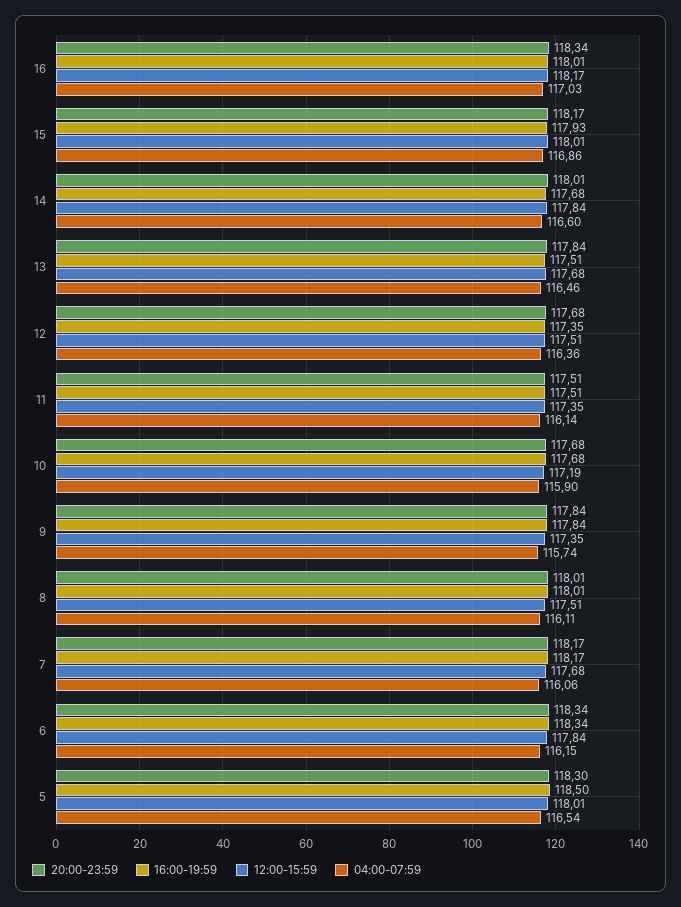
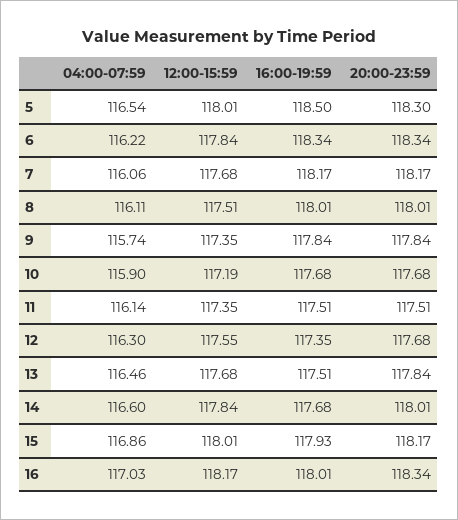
  {
    "20:00-23:59": {
      "16": 118.34,
      "15": 118.17,
      "14": 118.01,
      "13": 117.84,
      "12": 117.68,
      "11": 117.51,
      "10": 117.68,
      "9": 117.84,
      "8": 118.01,
      "7": 118.17,
      "6": 118.34,
      "5": 118.3
    },
    "16:00-19:59": {
      "16": 118.01,
      "15": 117.93,
      "14": 117.68,
      "13": 117.51,
      "12": 117.35,
      "11": 117.51,
      "10": 117.68,
      "9": 117.84,
      "8": 118.01,
      "7": 118.17,
      "6": 118.34,
      "5": 118.5
    },
    "12:00-15:59": {
      "16": 118.17,
      "15": 118.01,
      "14": 117.84,
      "13": 117.68,
-     "12": 117.51,
+     "12": 117.55,
      "11": 117.35,
      "10": 117.19,
      "9": 117.35,
      "8": 117.51,
      "7": 117.68,
      "6": 117.84,
      "5": 118.01
    },
    "04:00-07:59": {
      "16": 117.03,
      "15": 116.86,
      "14": 116.6,
      "13": 116.46,
-     "12": 116.36,
+     "12": 116.3,
      "11": 116.14,
      "10": 115.9,
      "9": 115.74,
      "8": 116.11,
      "7": 116.06,
-     "6": 116.15,
+     "6": 116.22,
      "5": 116.54
    }
  }

